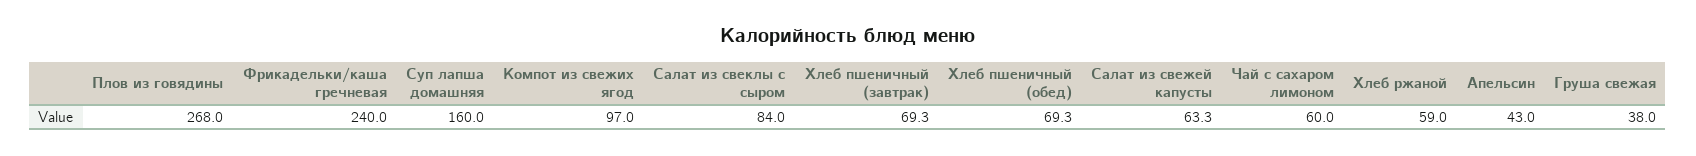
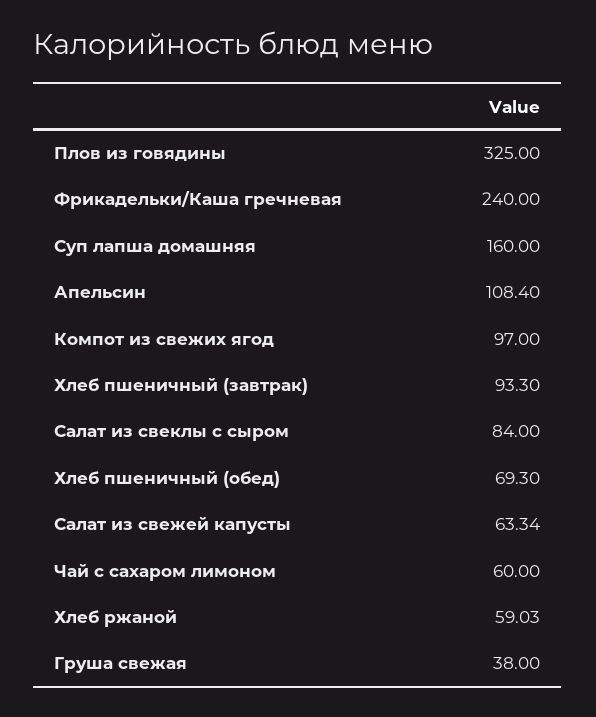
  {
-   "Плов из говядины": 268,
+   "Плов из говядины": 325,
    "Фрикадельки/каша гречневая": 240,
    "Суп лапша домашняя": 160,
    "Компот из свежих ягод": 97,
    "Салат из свеклы с сыром": 84,
-   "Хлеб пшеничный (завтрак)": 69.3,
+   "Хлеб пшеничный (завтрак)": 93.3,
    "Хлеб пшеничный (обед)": 69.3,
    "Салат из свежей капусты": 63.34,
    "Чай с сахаром лимоном": 60,
    "Хлеб ржаной": 59.03,
-   "Апельсин": 43,
+   "Апельсин": 108.4,
    "Груша свежая": 38
  }

